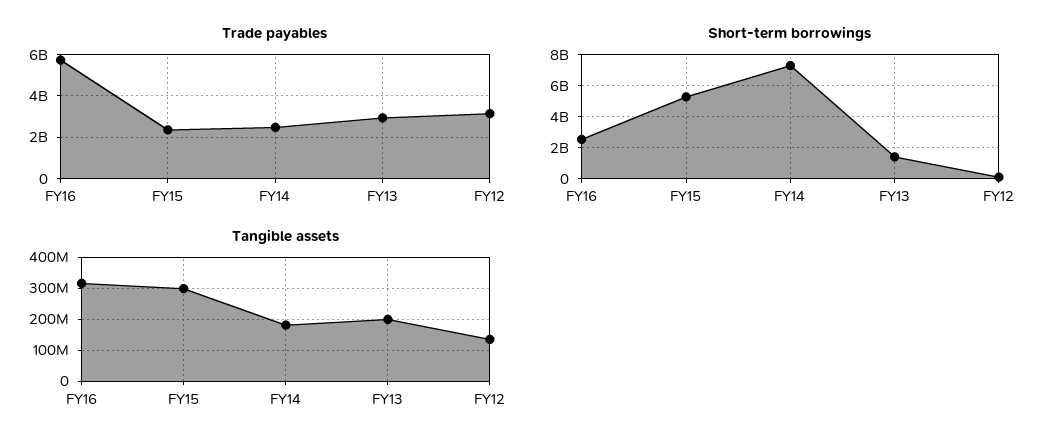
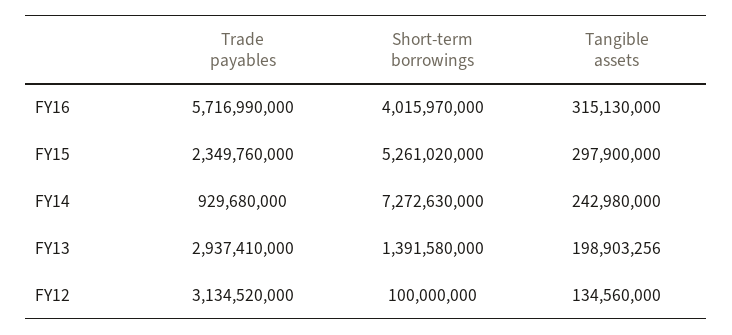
  {
    "Trade payables": {
      "FY16": 5716990000,
      "FY15": 2349760000,
-     "FY14": 2500000000,
+     "FY14": 929680000,
      "FY13": 2937410000,
      "FY12": 3134520000
    },
    "Short-term borrowings": {
-     "FY16": 2500000000,
+     "FY16": 4015970000,
      "FY15": 5261020000,
      "FY14": 7272630000,
      "FY13": 1391580000,
      "FY12": 100000000
    },
    "Tangible assets": {
      "FY16": 315130000,
      "FY15": 297900000,
-     "FY14": 180000000,
+     "FY14": 242980000,
      "FY13": 198903256,
      "FY12": 134560000
    }
  }

